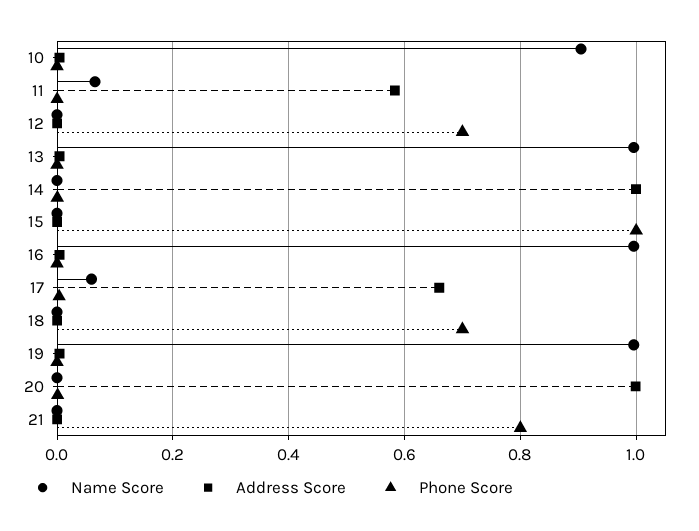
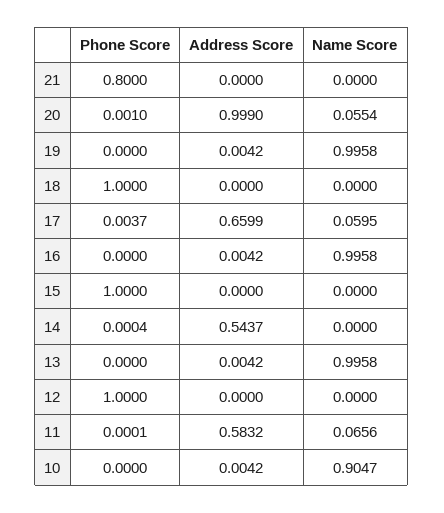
  {
    "Name Score": {
      "10": 0.9047,
      "11": 0.0656,
      "12": 0,
      "13": 0.9958,
      "14": 0,
      "15": 0,
      "16": 0.9958,
      "17": 0.0595,
      "18": 0,
      "19": 0.9958,
-     "20": 0,
+     "20": 0.0554,
      "21": 0
    },
    "Address Score": {
      "10": 0.0042,
      "11": 0.5832,
      "12": 0,
      "13": 0.0042,
-     "14": 1,
+     "14": 0.5437,
      "15": 0,
      "16": 0.0042,
      "17": 0.6599,
      "18": 0,
      "19": 0.0042,
      "20": 0.999,
      "21": 0
    },
    "Phone Score": {
      "10": 0,
      "11": 0.0001,
-     "12": 0.7,
+     "12": 1,
      "13": 0,
      "14": 0.0004,
      "15": 1,
      "16": 0,
      "17": 0.0037,
-     "18": 0.7,
+     "18": 1,
      "19": 0,
      "20": 0.001,
      "21": 0.8
    }
  }

